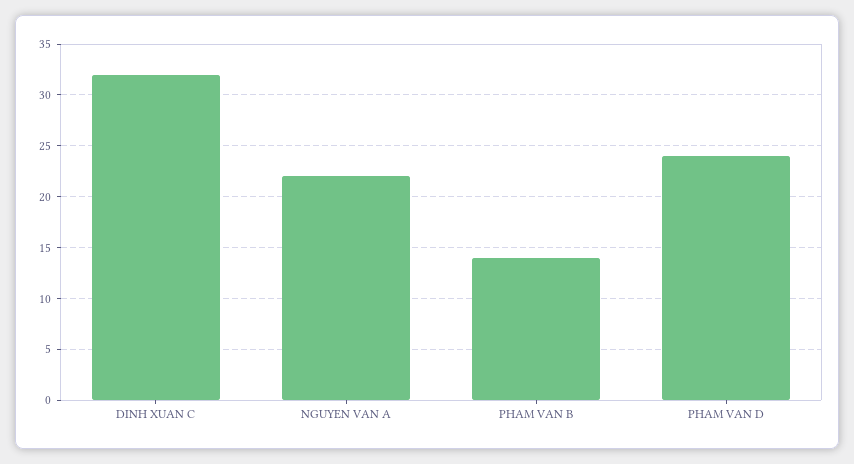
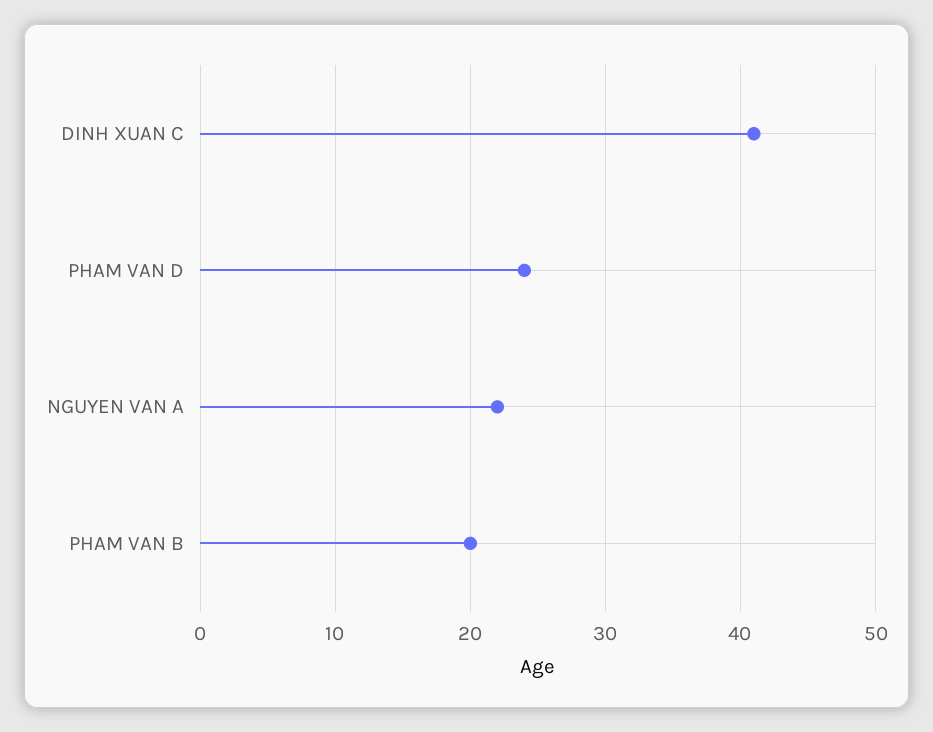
  {
-   "DINH XUAN C": 32,
+   "DINH XUAN C": 41,
    "NGUYEN VAN A": 22,
-   "PHAM VAN B": 14,
+   "PHAM VAN B": 20,
    "PHAM VAN D": 24
  }

